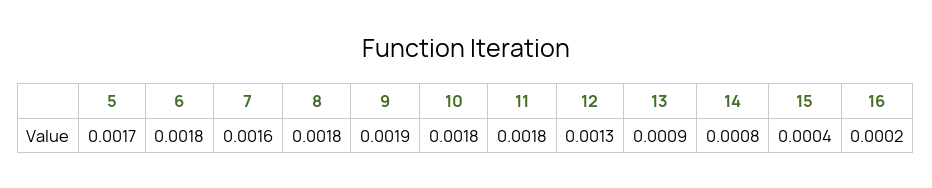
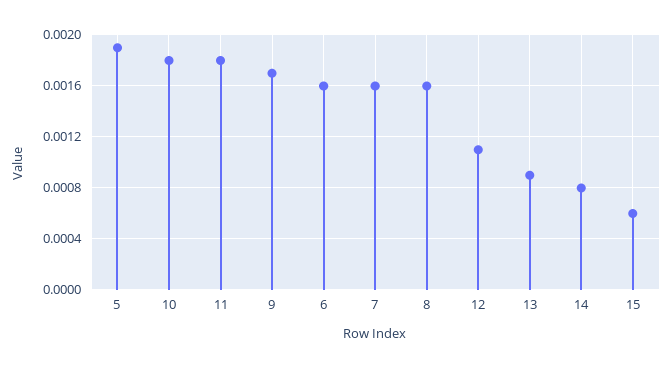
  {
-   "5": 0.0017,
+   "5": 0.0019,
-   "6": 0.0018,
+   "6": 0.0016,
    "7": 0.0016,
-   "8": 0.0018,
+   "8": 0.0016,
-   "9": 0.0019,
+   "9": 0.0017,
    "10": 0.0018,
    "11": 0.0018,
-   "12": 0.0013,
+   "12": 0.0011,
    "13": 0.0009,
    "14": 0.0008,
-   "15": 0.0004,
+   "15": 0.0006
-   "16": 0.0002
  }

